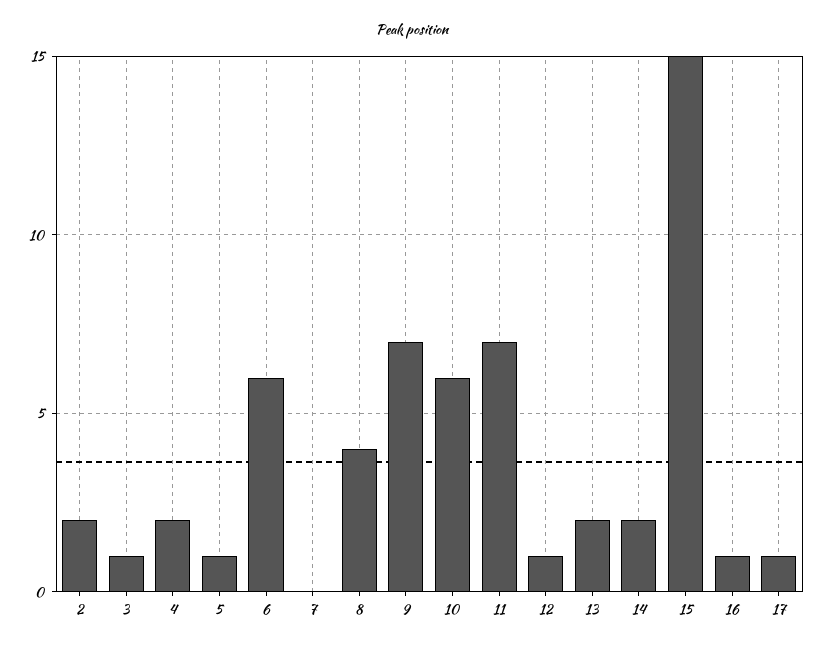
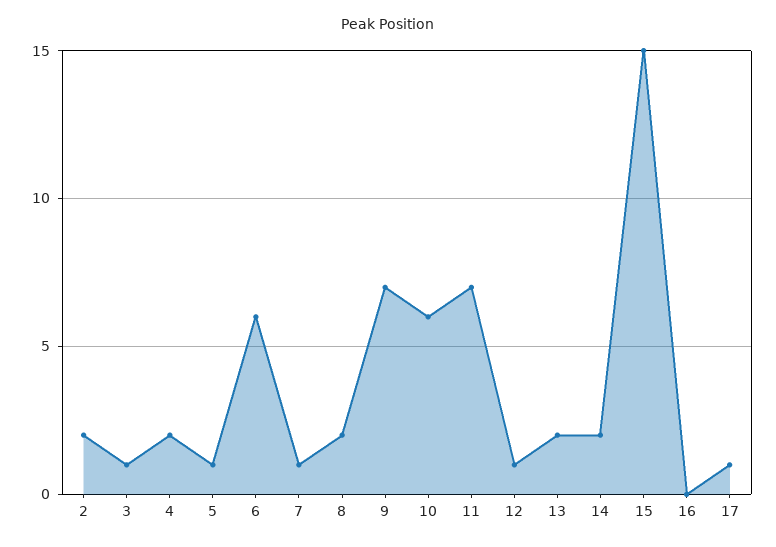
  {
    "2": 2,
    "3": 1,
    "4": 2,
    "5": 1,
    "6": 6,
-   "7": 0,
+   "7": 1,
-   "8": 4,
+   "8": 2,
    "9": 7,
    "10": 6,
    "11": 7,
    "12": 1,
    "13": 2,
    "14": 2,
    "15": 15,
-   "16": 1,
+   "16": 0,
    "17": 1
  }

